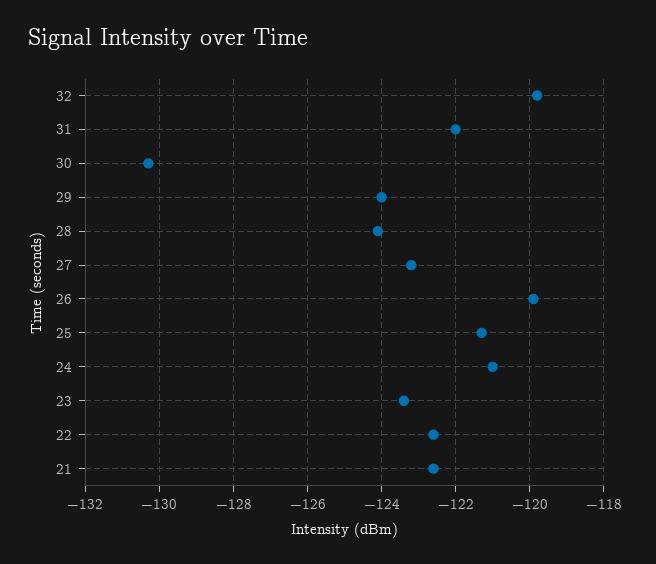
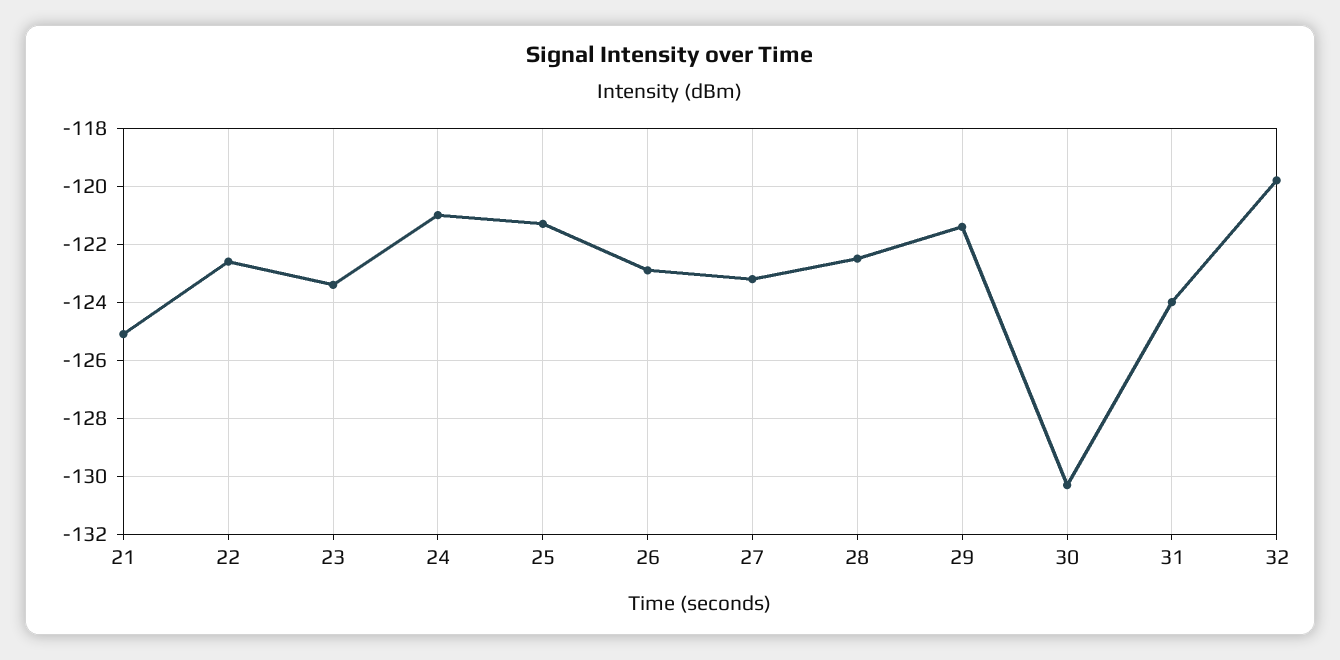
  {
    "32": -120,
-   "31": -122,
+   "31": -124,
    "30": -130.5,
-   "29": -124,
+   "29": -121.5,
-   "28": -124,
+   "28": -122.5,
    "27": -123,
-   "26": -120,
+   "26": -123,
    "25": -121.5,
    "24": -121,
    "23": -123.5,
    "22": -122.5,
-   "21": -122.5
+   "21": -125
  }

